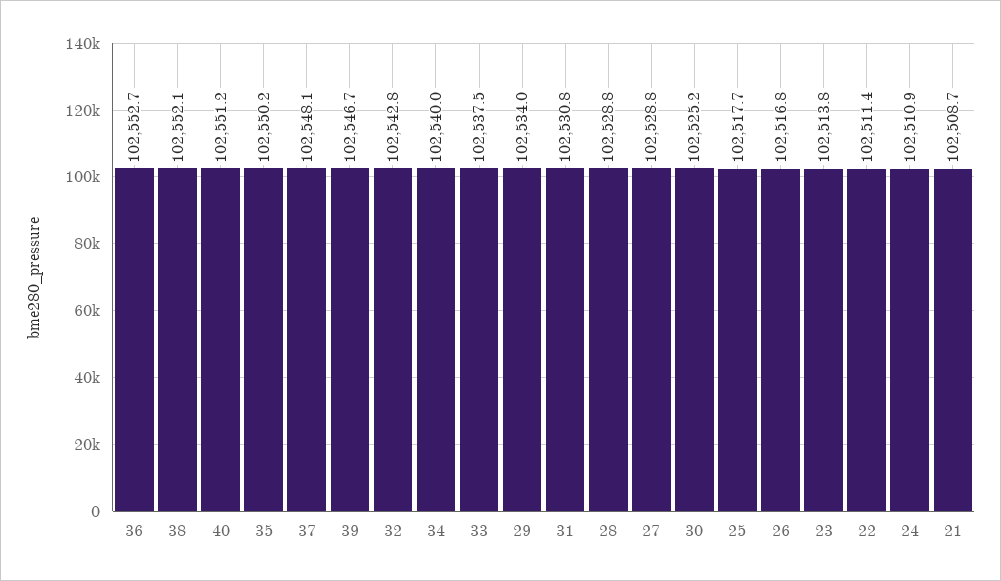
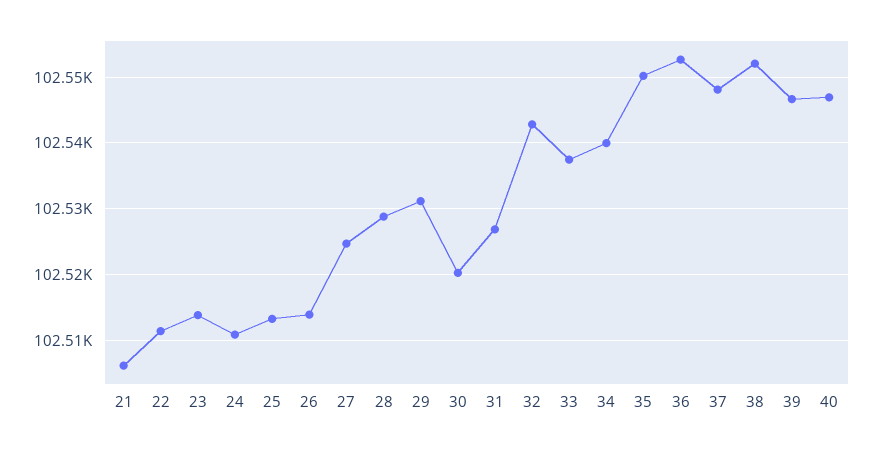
  {
    "36": 102552.7,
    "38": 102552.1,
-   "40": 102551.2,
+   "40": 102547,
    "35": 102550.2,
    "37": 102548.1,
    "39": 102546.7,
    "32": 102542.8,
    "34": 102540,
    "33": 102537.5,
-   "29": 102534,
+   "29": 102531,
-   "31": 102530.8,
+   "31": 102527,
    "28": 102528.8,
-   "27": 102528.8,
+   "27": 102525,
-   "30": 102525.2,
+   "30": 102520,
-   "25": 102517.7,
+   "25": 102513,
-   "26": 102516.8,
+   "26": 102514,
    "23": 102513.8,
    "22": 102511.4,
    "24": 102510.9,
-   "21": 102508.7
+   "21": 102506
  }

